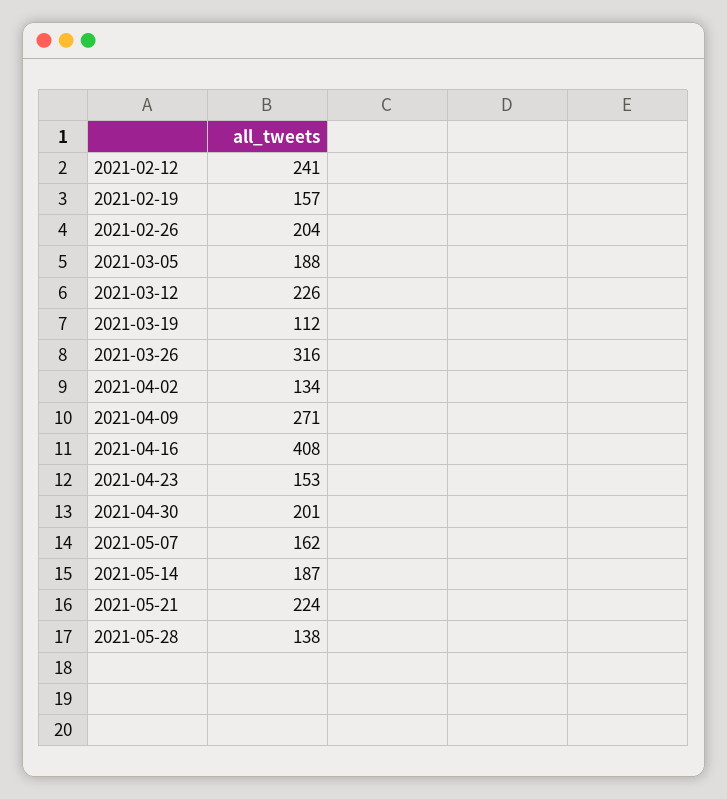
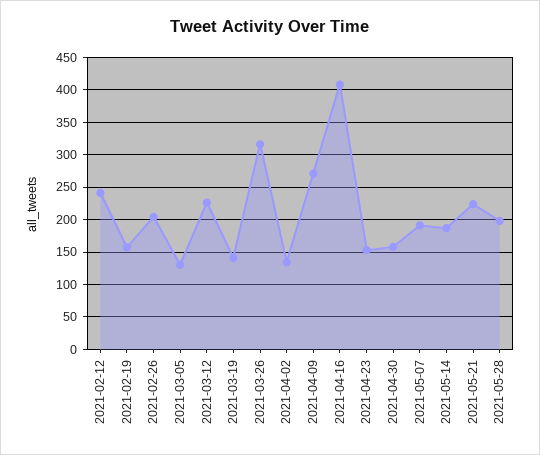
  {
    "2021-02-12": 241,
    "2021-02-19": 157,
    "2021-02-26": 204,
-   "2021-03-05": 188,
+   "2021-03-05": 130,
    "2021-03-12": 226,
-   "2021-03-19": 112,
+   "2021-03-19": 140,
    "2021-03-26": 316,
    "2021-04-02": 134,
    "2021-04-09": 271,
    "2021-04-16": 408,
    "2021-04-23": 153,
-   "2021-04-30": 201,
+   "2021-04-30": 160,
-   "2021-05-07": 162,
+   "2021-05-07": 190,
    "2021-05-14": 187,
    "2021-05-21": 224,
-   "2021-05-28": 138
+   "2021-05-28": 200
  }

